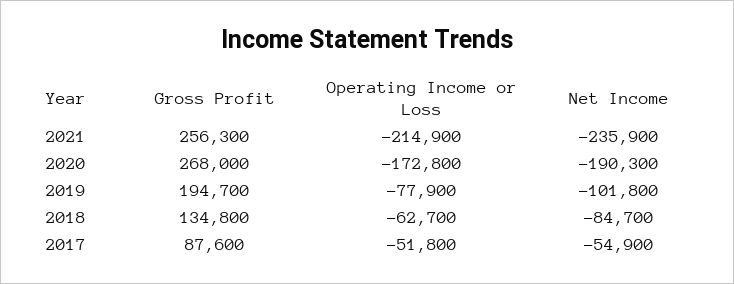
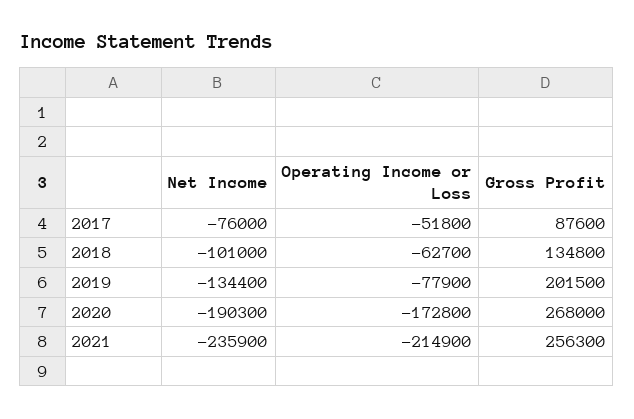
  {
    "Gross Profit": {
      "2021": 256300,
      "2020": 268000,
-     "2019": 194700,
+     "2019": 201500,
      "2018": 134800,
      "2017": 87600
    },
    "Operating Income or Loss": {
      "2021": -214900,
      "2020": -172800,
      "2019": -77900,
      "2018": -62700,
      "2017": -51800
    },
    "Net Income": {
      "2021": -235900,
      "2020": -190300,
-     "2019": -101800,
+     "2019": -134400,
-     "2018": -84700,
+     "2018": -101000,
-     "2017": -54900
+     "2017": -76000
    }
  }

